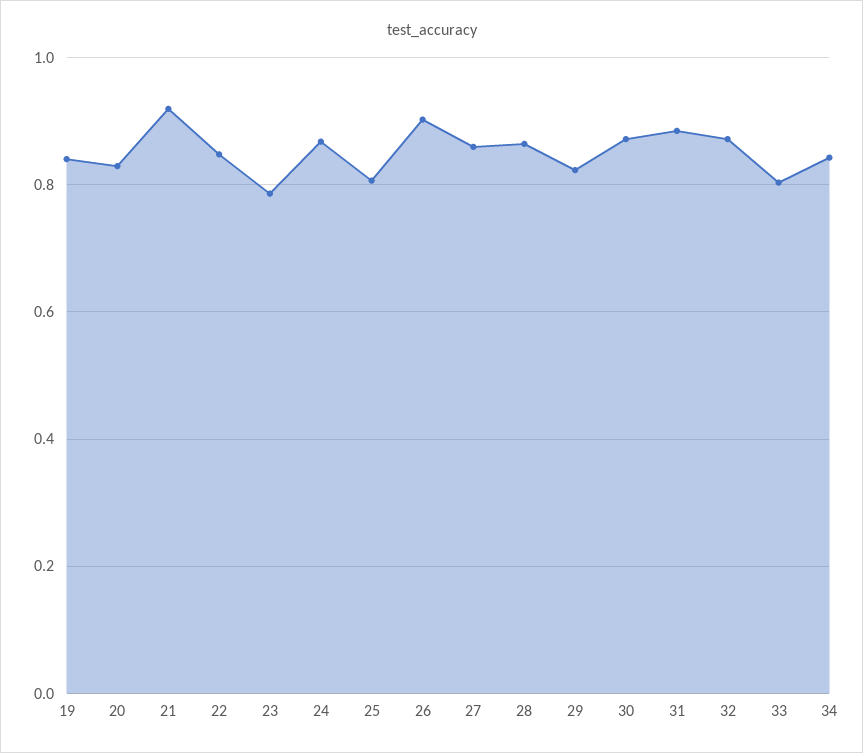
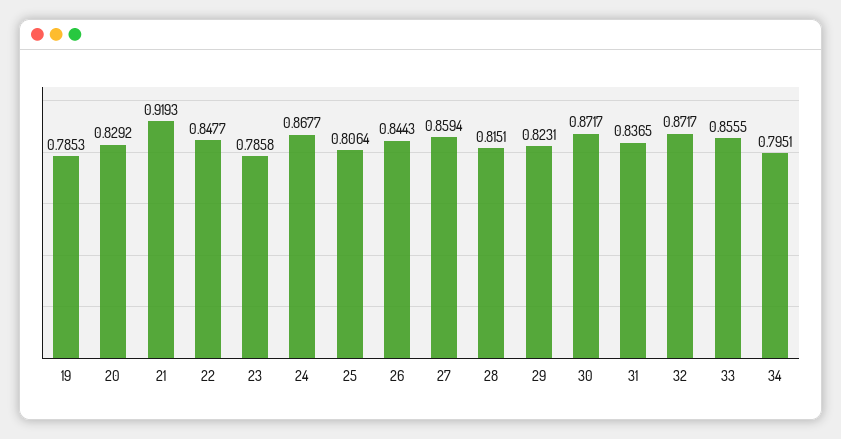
  {
-   "19": 0.84,
+   "19": 0.7853,
    "20": 0.8292,
    "21": 0.9193,
    "22": 0.8477,
    "23": 0.7858,
    "24": 0.8677,
    "25": 0.8064,
-   "26": 0.9,
+   "26": 0.8443,
    "27": 0.8594,
-   "28": 0.86,
+   "28": 0.8151,
    "29": 0.8231,
    "30": 0.8717,
-   "31": 0.88,
+   "31": 0.8365,
    "32": 0.8717,
-   "33": 0.8,
+   "33": 0.8555,
-   "34": 0.84
+   "34": 0.7951
  }

